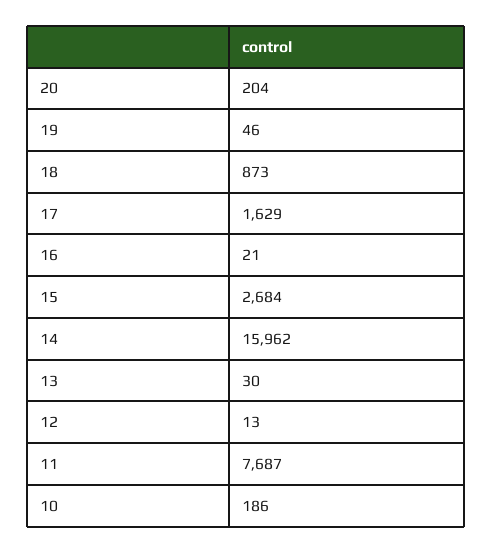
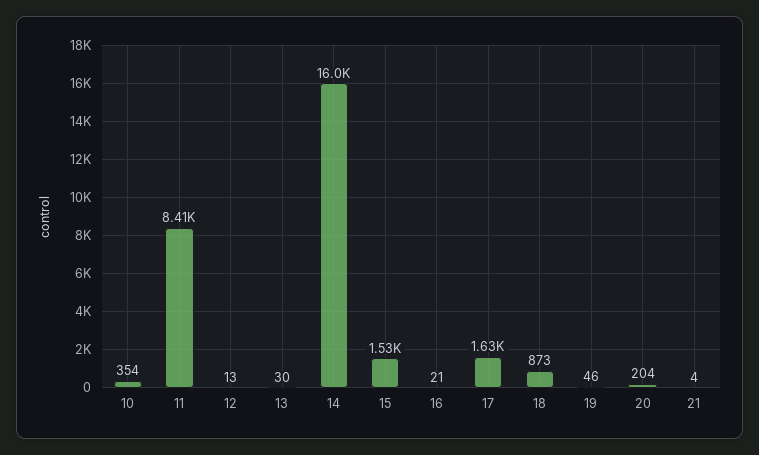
  {
    "20": 204,
    "19": 46,
    "18": 873,
    "17": 1629,
    "16": 21,
-   "15": 2684,
+   "15": 1530,
    "14": 15962,
    "13": 30,
    "12": 13,
-   "11": 7687,
+   "11": 8410,
-   "10": 186
+   "10": 354,
+   "21": 4
  }

